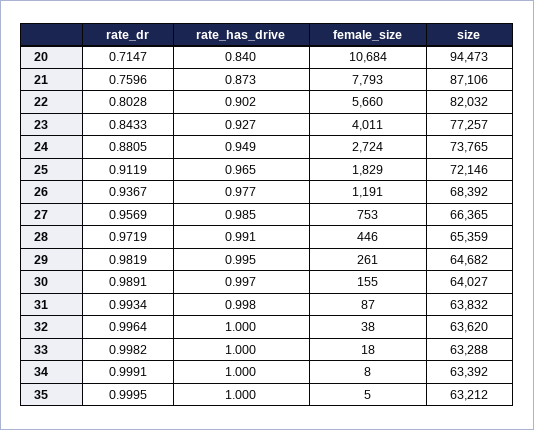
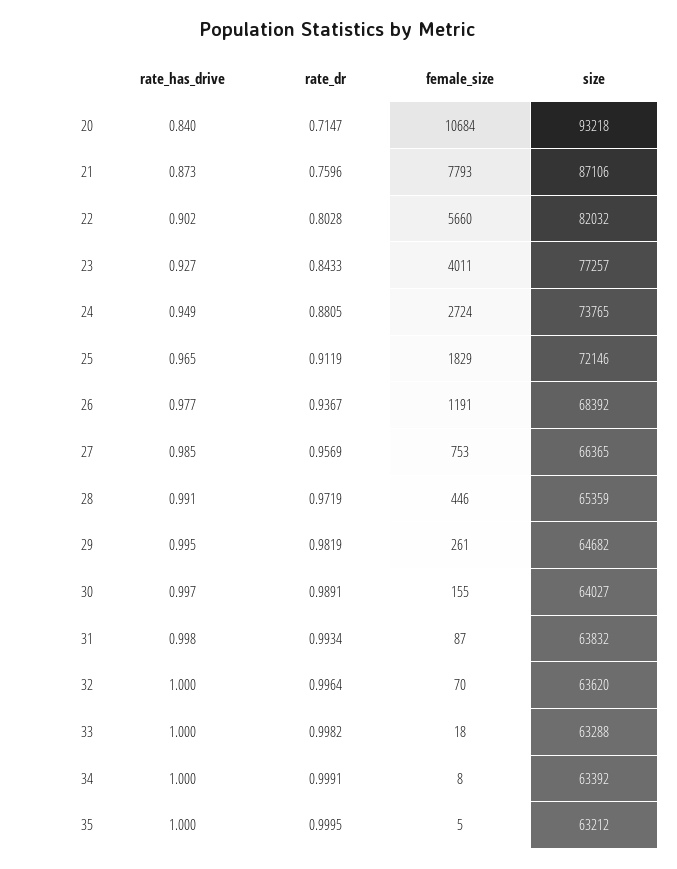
  {
    "rate_dr": {
      "20": 0.7147,
      "21": 0.7596,
      "22": 0.8028,
      "23": 0.8433,
      "24": 0.8805,
      "25": 0.9119,
      "26": 0.9367,
      "27": 0.9569,
      "28": 0.9719,
      "29": 0.9819,
      "30": 0.9891,
      "31": 0.9934,
      "32": 0.9964,
      "33": 0.9982,
      "34": 0.9991,
      "35": 0.9995
    },
    "rate_has_drive": {
      "20": 0.84,
      "21": 0.873,
      "22": 0.902,
      "23": 0.927,
      "24": 0.949,
      "25": 0.965,
      "26": 0.977,
      "27": 0.985,
      "28": 0.991,
      "29": 0.995,
      "30": 0.997,
      "31": 0.998,
      "32": 1,
      "33": 1,
      "34": 1,
      "35": 1
    },
    "female_size": {
      "20": 10684,
      "21": 7793,
      "22": 5660,
      "23": 4011,
      "24": 2724,
      "25": 1829,
      "26": 1191,
      "27": 753,
      "28": 446,
      "29": 261,
      "30": 155,
      "31": 87,
-     "32": 38,
+     "32": 70,
      "33": 18,
      "34": 8,
      "35": 5
    },
    "size": {
-     "20": 94473,
+     "20": 93218,
      "21": 87106,
      "22": 82032,
      "23": 77257,
      "24": 73765,
      "25": 72146,
      "26": 68392,
      "27": 66365,
      "28": 65359,
      "29": 64682,
      "30": 64027,
      "31": 63832,
      "32": 63620,
      "33": 63288,
      "34": 63392,
      "35": 63212
    }
  }

